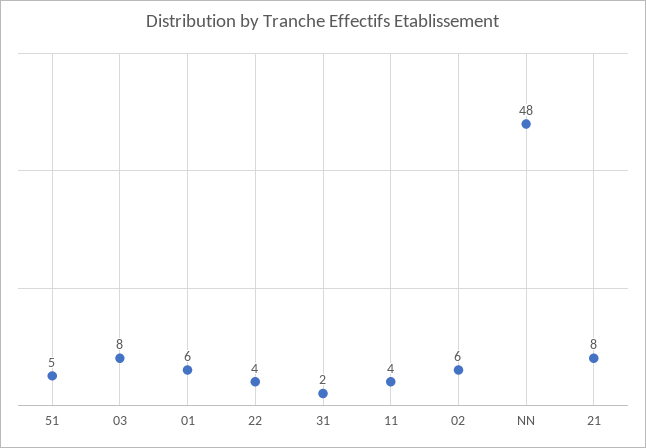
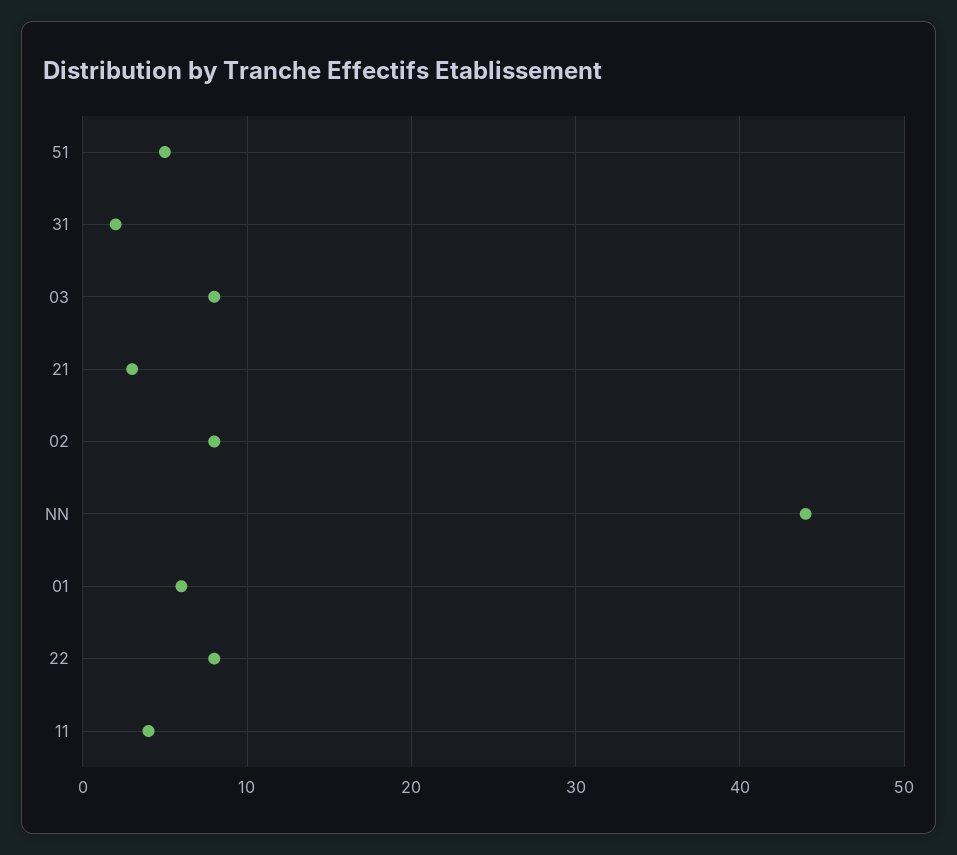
  {
    "51": 5,
    "03": 8,
    "01": 6,
-   "22": 4,
+   "22": 8,
    "31": 2,
    "11": 4,
-   "02": 6,
+   "02": 8,
-   "NN": 48,
+   "NN": 44,
-   "21": 8
+   "21": 3
  }

